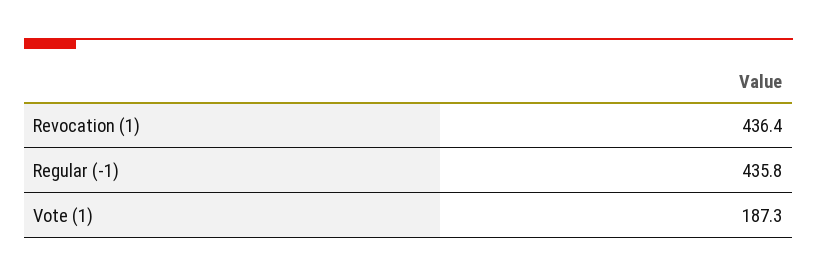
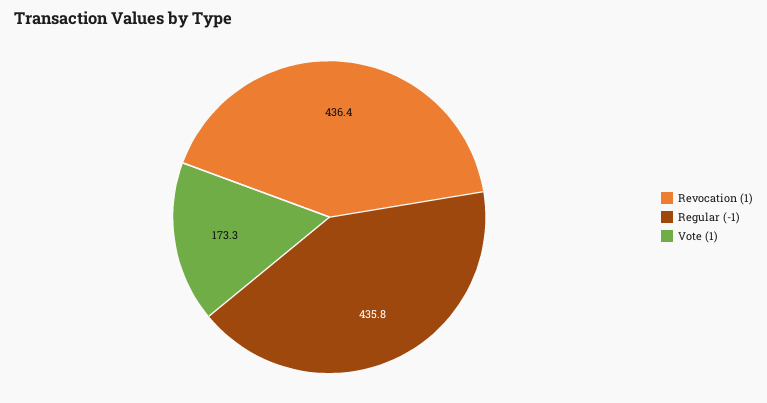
  {
    "Revocation (1)": 436.4,
    "Regular (-1)": 435.8,
-   "Vote (1)": 187.3
+   "Vote (1)": 173.3
  }

